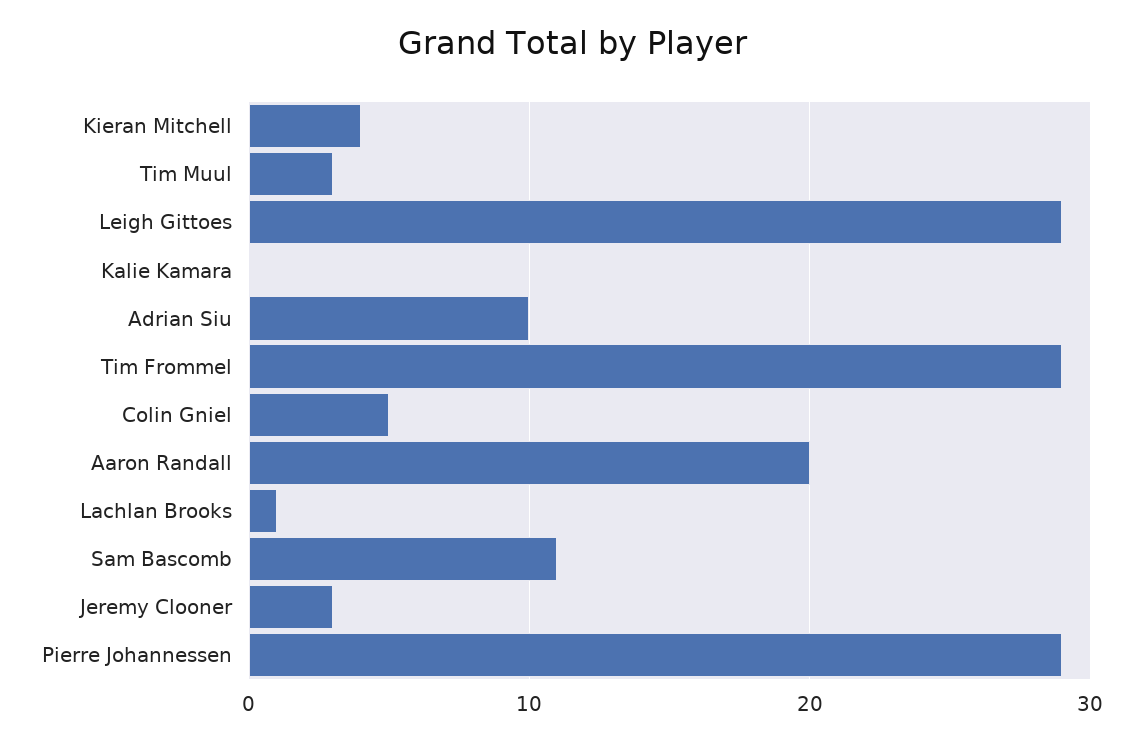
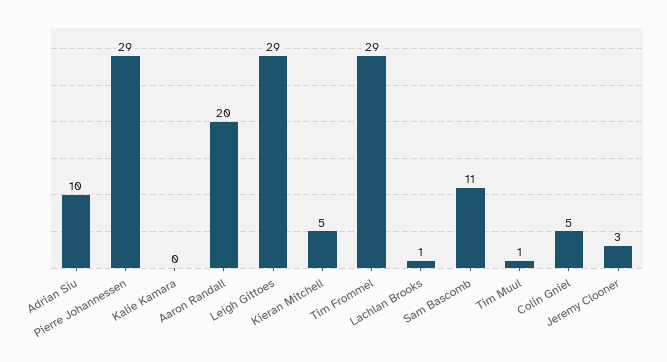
  {
-   "Kieran Mitchell": 4,
+   "Kieran Mitchell": 5,
-   "Tim Muul": 3,
+   "Tim Muul": 1,
    "Leigh Gittoes": 29,
    "Kalie Kamara": 0,
    "Adrian Siu": 10,
    "Tim Frommel": 29,
    "Colin Gniel": 5,
    "Aaron Randall": 20,
    "Lachlan Brooks": 1,
    "Sam Bascomb": 11,
    "Jeremy Clooner": 3,
    "Pierre Johannessen": 29
  }

